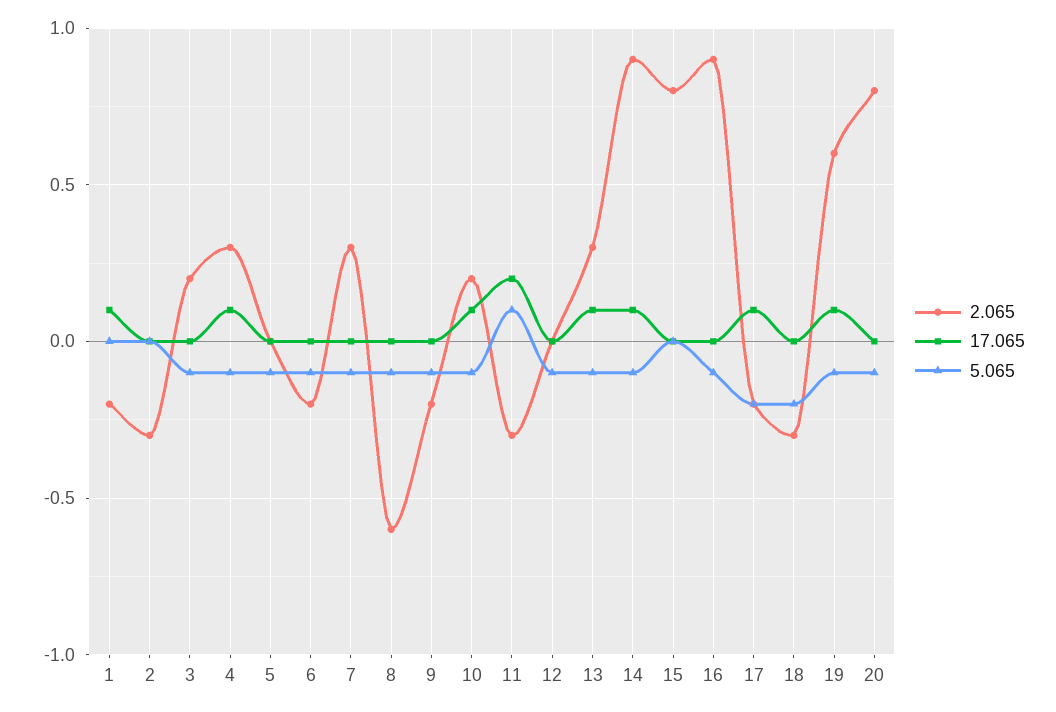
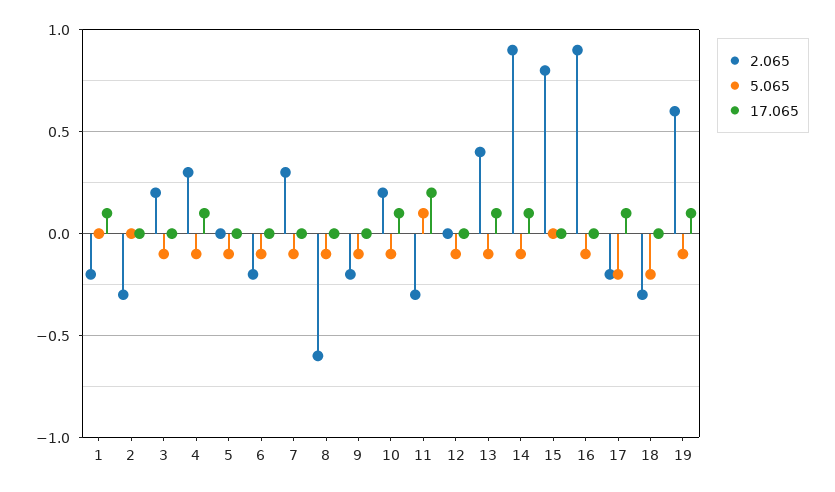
  {
    "2.065": {
      "1": -0.2,
      "2": -0.3,
      "3": 0.2,
      "4": 0.3,
      "5": 0,
      "6": -0.2,
      "7": 0.3,
      "8": -0.6,
      "9": -0.2,
      "10": 0.2,
      "11": -0.3,
      "12": 0,
-     "13": 0.3,
+     "13": 0.4,
      "14": 0.9,
      "15": 0.8,
      "16": 0.9,
      "17": -0.2,
      "18": -0.3,
-     "19": 0.6,
+     "19": 0.6
-     "20": 0.8
    },
    "17.065": {
      "1": 0.1,
      "2": 0,
      "3": 0,
      "4": 0.1,
      "5": 0,
      "6": 0,
      "7": 0,
      "8": 0,
      "9": 0,
      "10": 0.1,
      "11": 0.2,
      "12": 0,
      "13": 0.1,
      "14": 0.1,
      "15": 0,
      "16": 0,
      "17": 0.1,
      "18": 0,
-     "19": 0.1,
+     "19": 0.1
-     "20": 0
    },
    "5.065": {
      "1": 0,
      "2": 0,
      "3": -0.1,
      "4": -0.1,
      "5": -0.1,
      "6": -0.1,
      "7": -0.1,
      "8": -0.1,
      "9": -0.1,
      "10": -0.1,
      "11": 0.1,
      "12": -0.1,
      "13": -0.1,
      "14": -0.1,
      "15": 0,
      "16": -0.1,
      "17": -0.2,
      "18": -0.2,
-     "19": -0.1,
+     "19": -0.1
-     "20": -0.1
    }
  }

